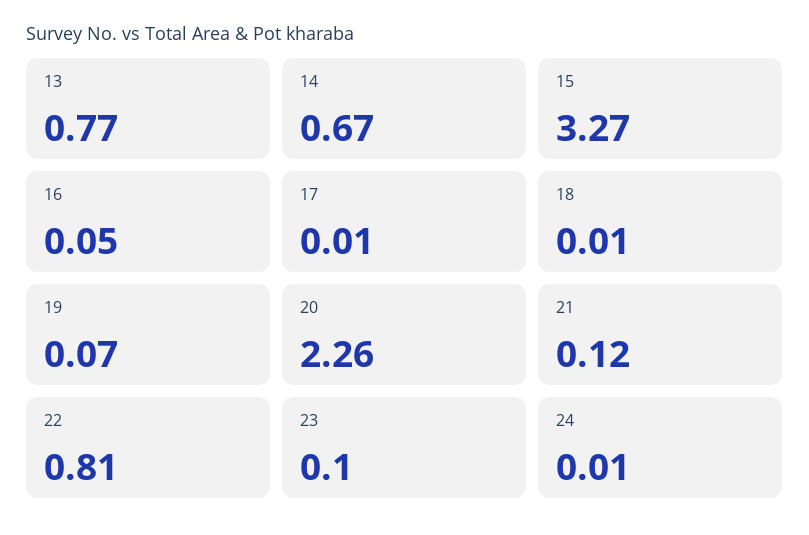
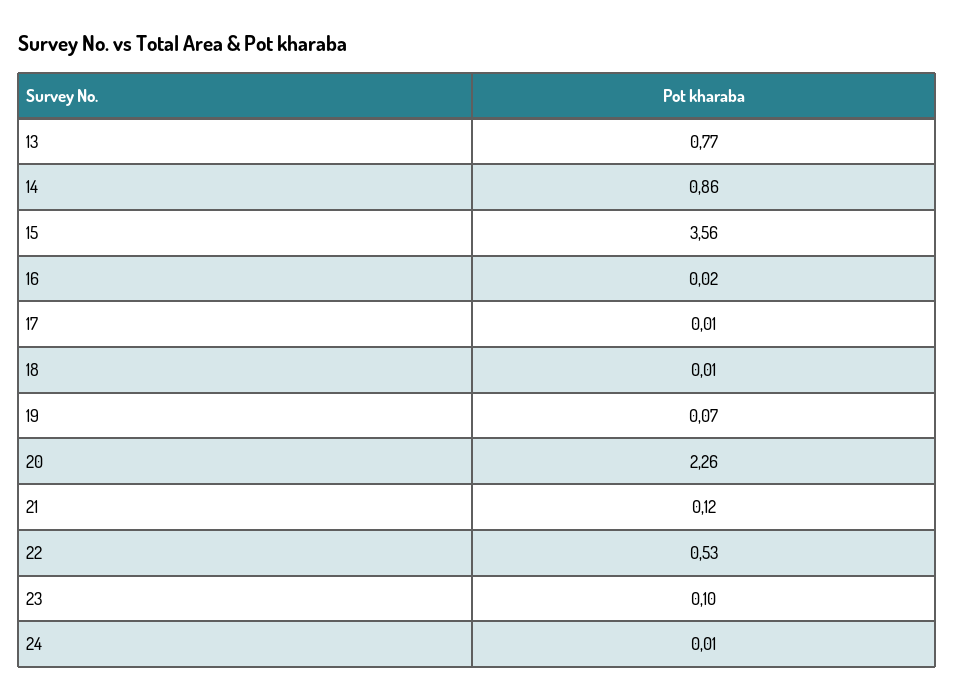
  {
    "13": 0.77,
-   "14": 0.67,
+   "14": 0.86,
-   "15": 3.27,
+   "15": 3.56,
-   "16": 0.05,
+   "16": 0.02,
    "17": 0.01,
    "18": 0.01,
    "19": 0.07,
    "20": 2.26,
    "21": 0.12,
-   "22": 0.81,
+   "22": 0.53,
    "23": 0.1,
    "24": 0.01
  }

